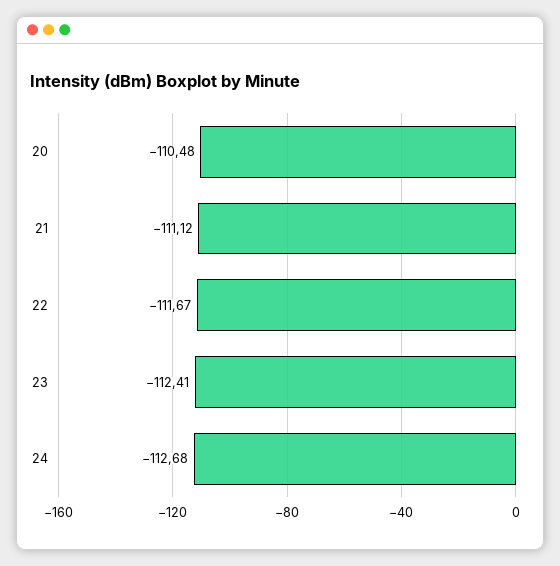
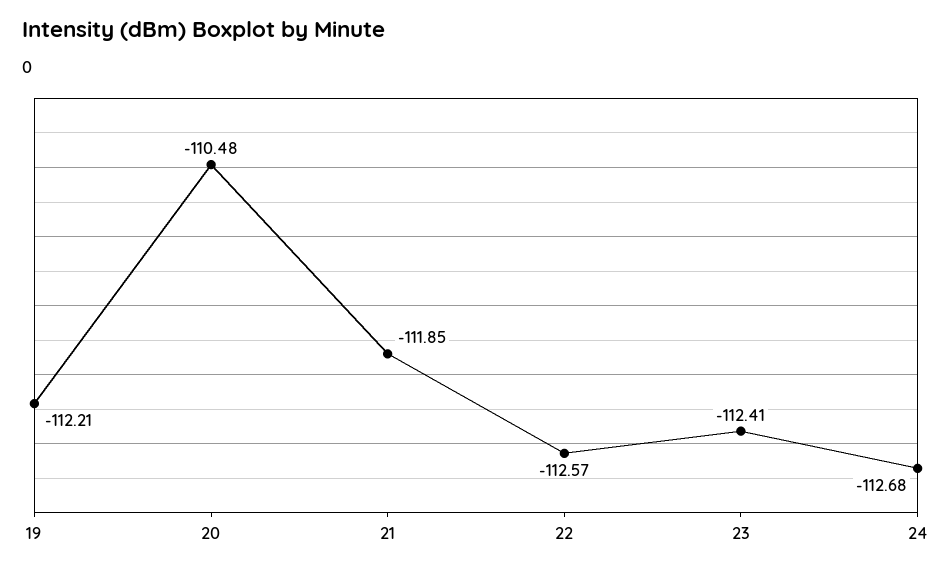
  {
    "20": -110.48,
-   "21": -111.12,
+   "21": -111.85,
-   "22": -111.67,
+   "22": -112.57,
    "23": -112.41,
-   "24": -112.68
+   "24": -112.68,
+   "19": -112.21
  }

